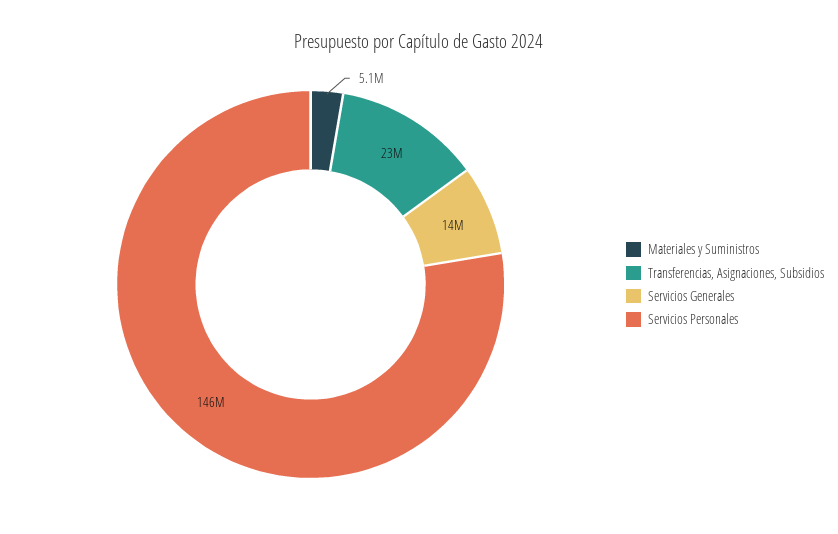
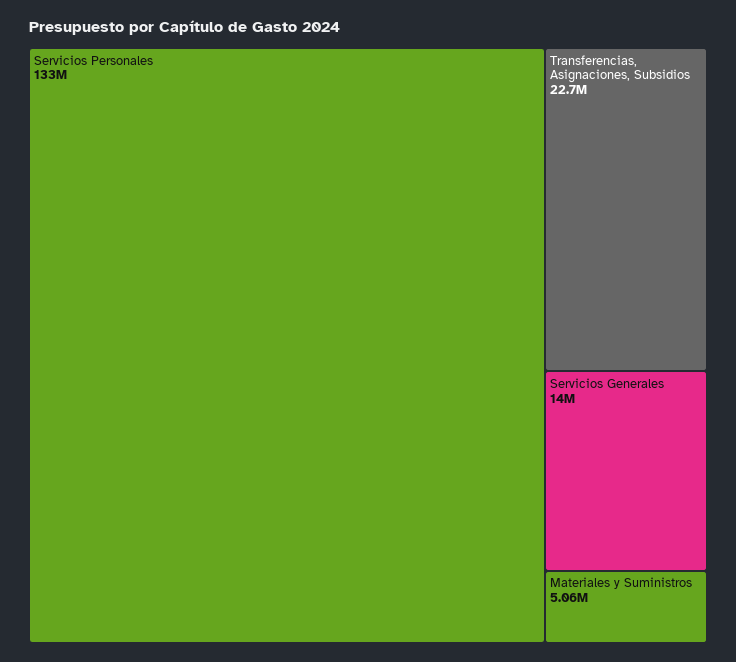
  {
    "Materiales y Suministros": 5060000,
    "Transferencias, Asignaciones, Subsidios": 22700000,
    "Servicios Generales": 14000000,
-   "Servicios Personales": 146000000
+   "Servicios Personales": 133000000
  }

